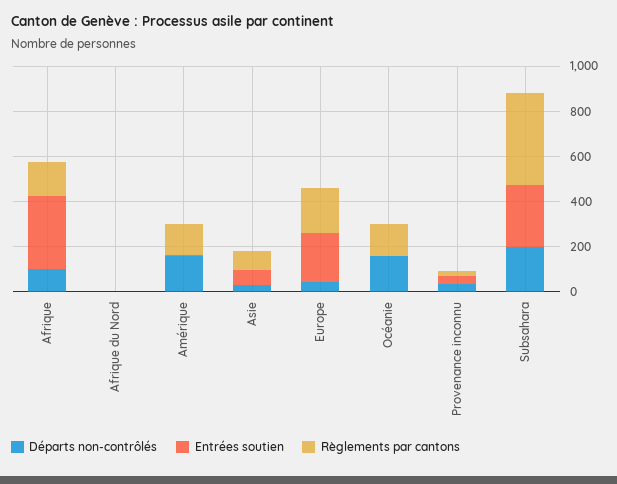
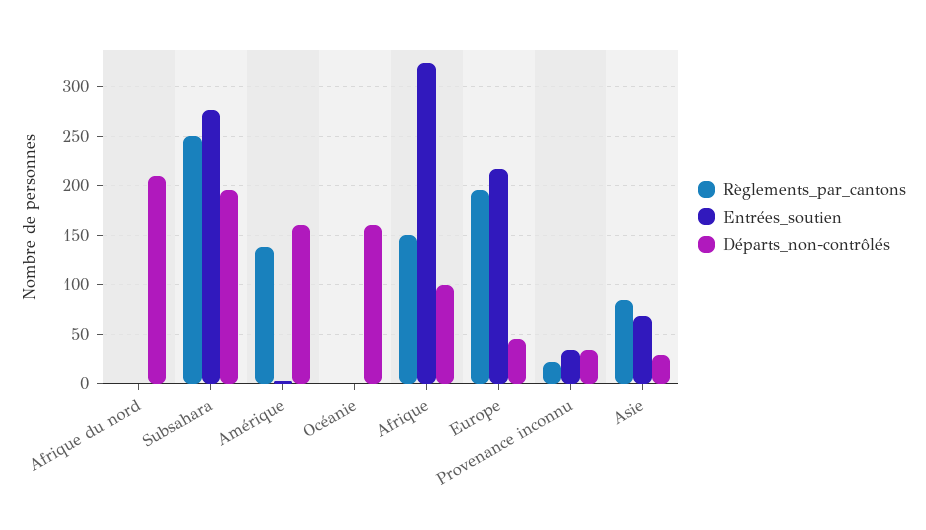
  {
    "Départs non-contrôlés": {
      "Afrique": 100,
-     "Afrique du Nord": 0,
+     "Afrique du Nord": 210,
      "Amérique": 160,
      "Asie": 30,
      "Europe": 50,
      "Océanie": 160,
      "Provenance inconnu": 30,
      "Subsahara": 200
    },
    "Entrées soutien": {
      "Afrique": 320,
      "Afrique du Nord": 0,
      "Amérique": 0,
      "Asie": 70,
      "Europe": 220,
      "Océanie": 0,
      "Provenance inconnu": 30,
      "Subsahara": 280
    },
    "Règlements par cantons": {
      "Afrique": 150,
      "Afrique du Nord": 0,
      "Amérique": 140,
      "Asie": 90,
      "Europe": 200,
-     "Océanie": 150,
+     "Océanie": 0,
      "Provenance inconnu": 20,
-     "Subsahara": 400
+     "Subsahara": 250
    }
  }

